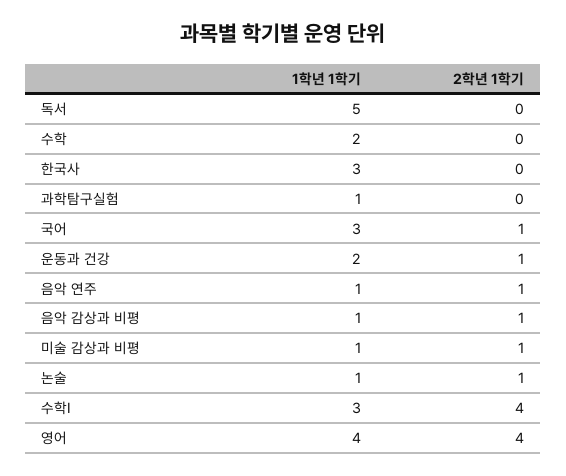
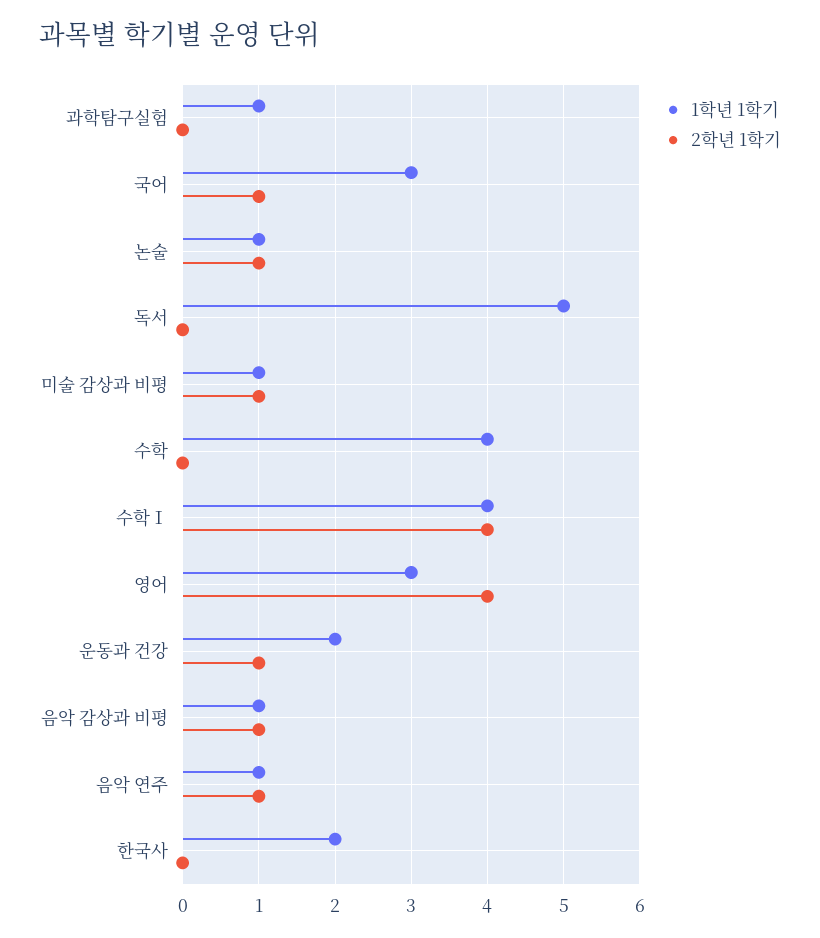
  {
    "1학년 1학기": {
      "독서": 5,
-     "수학": 2,
+     "수학": 4,
-     "한국사": 3,
+     "한국사": 2,
      "과학탐구실험": 1,
      "국어": 3,
      "운동과 건강": 2,
      "음악 연주": 1,
      "음악 감상과 비평": 1,
      "미술 감상과 비평": 1,
      "논술": 1,
-     "수학Ⅰ": 3,
+     "수학Ⅰ": 4,
-     "영어": 4
+     "영어": 3
    },
    "2학년 1학기": {
      "독서": 0,
      "수학": 0,
      "한국사": 0,
      "과학탐구실험": 0,
      "국어": 1,
      "운동과 건강": 1,
      "음악 연주": 1,
      "음악 감상과 비평": 1,
      "미술 감상과 비평": 1,
      "논술": 1,
      "수학Ⅰ": 4,
      "영어": 4
    }
  }

